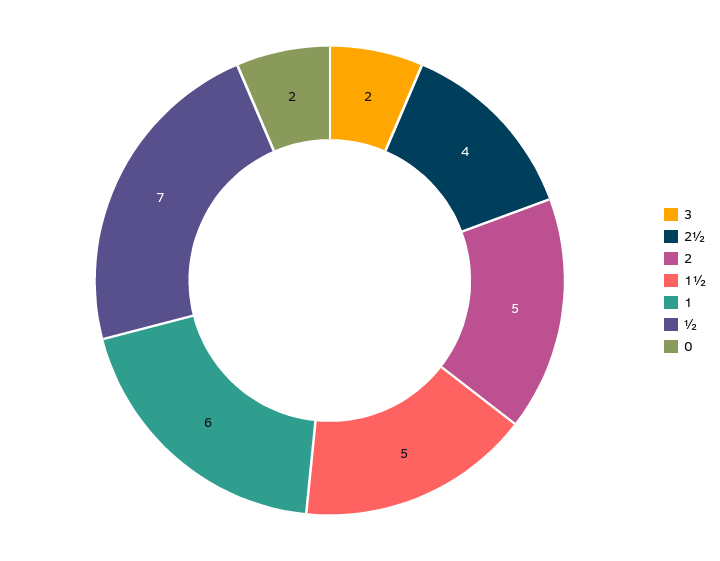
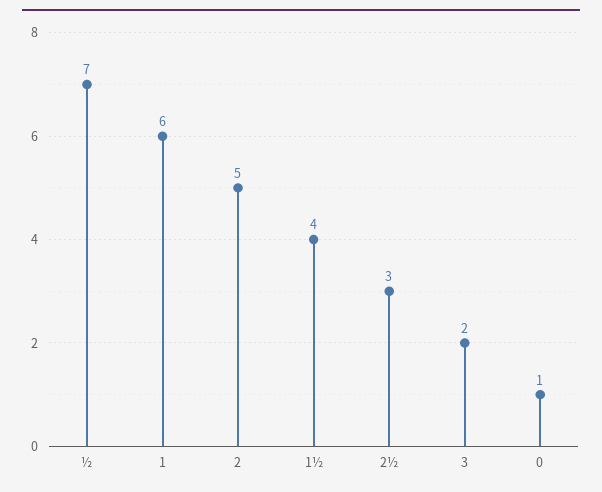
  {
    "3": 2,
-   "2½": 4,
+   "2½": 3,
    "2": 5,
-   "1½": 5,
+   "1½": 4,
    "1": 6,
    "½": 7,
-   "0": 2
+   "0": 1
  }

